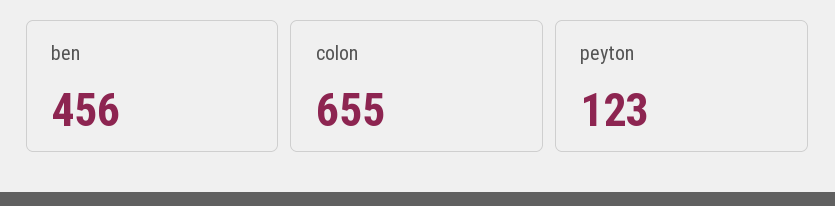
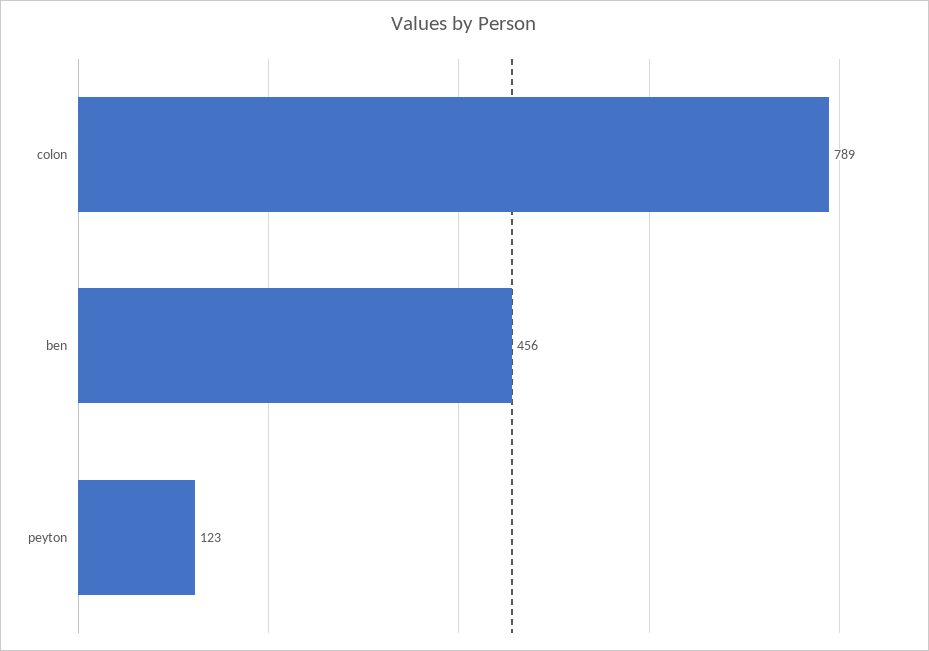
  {
    "ben": 456,
-   "colon": 655,
+   "colon": 789,
    "peyton": 123
  }

